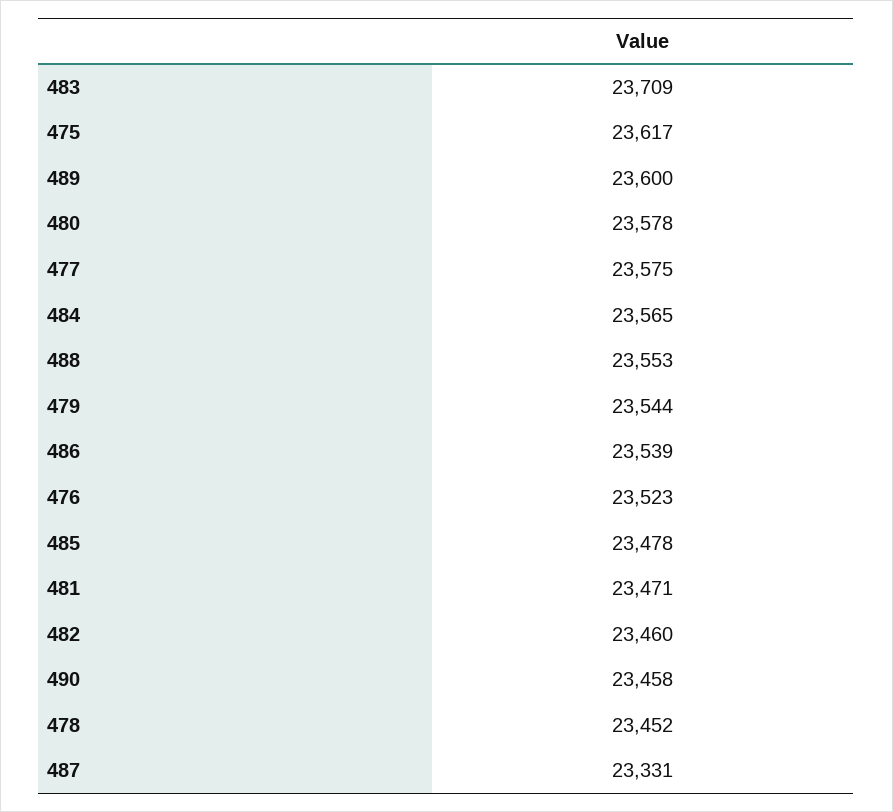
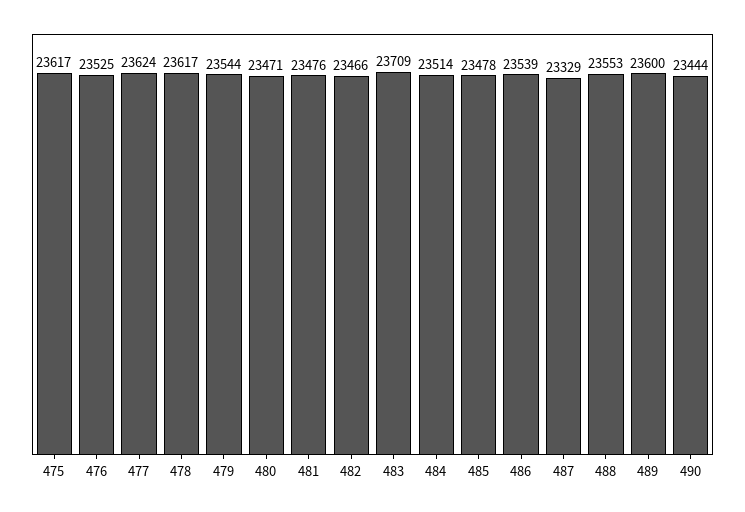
  {
    "483": 23709,
    "475": 23617,
    "489": 23600,
-   "480": 23578,
+   "480": 23471,
-   "477": 23575,
+   "477": 23624,
-   "484": 23565,
+   "484": 23514,
    "488": 23553,
    "479": 23544,
    "486": 23539,
-   "476": 23523,
+   "476": 23525,
    "485": 23478,
-   "481": 23471,
+   "481": 23476,
-   "482": 23460,
+   "482": 23466,
-   "490": 23458,
+   "490": 23444,
-   "478": 23452,
+   "478": 23617,
-   "487": 23331
+   "487": 23329
  }

